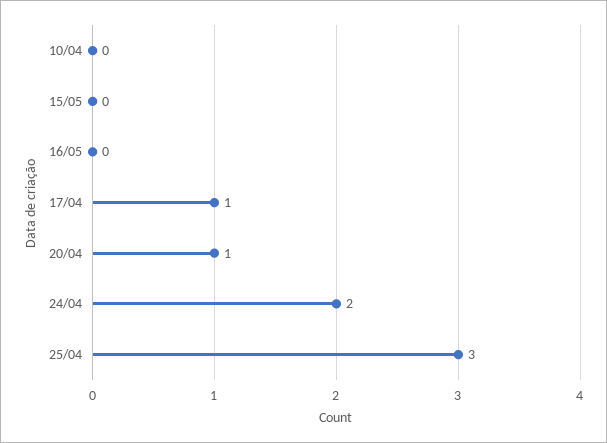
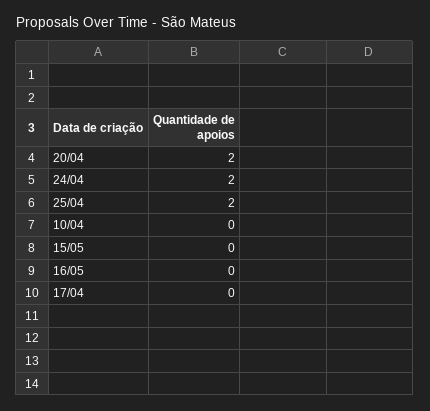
  {
    "10/04": 0,
    "15/05": 0,
    "16/05": 0,
-   "17/04": 1,
+   "17/04": 0,
-   "20/04": 1,
+   "20/04": 2,
    "24/04": 2,
-   "25/04": 3
+   "25/04": 2
  }

